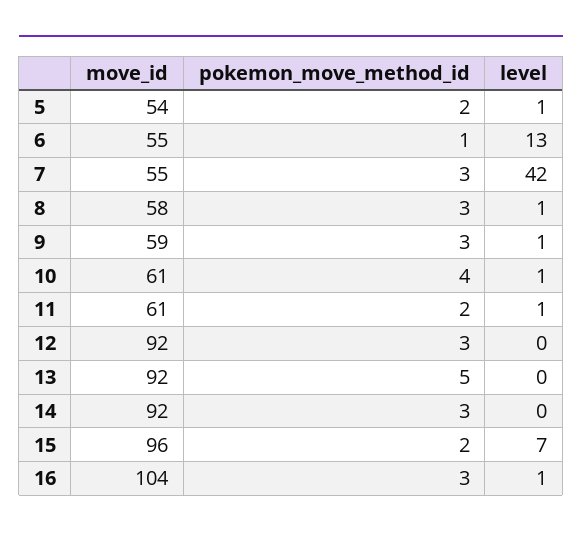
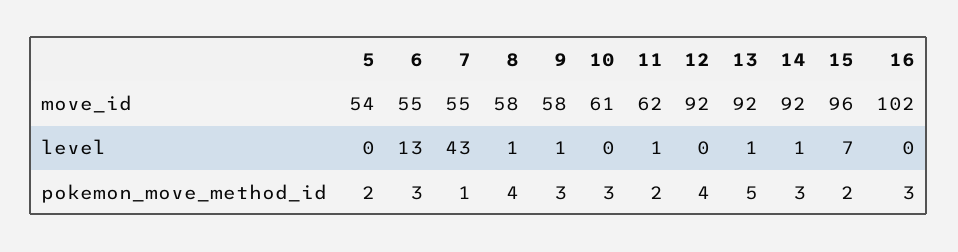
  {
    "move_id": {
      "5": 54,
      "6": 55,
      "7": 55,
      "8": 58,
-     "9": 59,
+     "9": 58,
      "10": 61,
-     "11": 61,
+     "11": 62,
      "12": 92,
      "13": 92,
      "14": 92,
      "15": 96,
-     "16": 104
+     "16": 102
    },
    "pokemon_move_method_id": {
      "5": 2,
-     "6": 1,
+     "6": 3,
-     "7": 3,
+     "7": 1,
-     "8": 3,
+     "8": 4,
      "9": 3,
-     "10": 4,
+     "10": 3,
      "11": 2,
-     "12": 3,
+     "12": 4,
      "13": 5,
      "14": 3,
      "15": 2,
      "16": 3
    },
    "level": {
-     "5": 1,
+     "5": 0,
      "6": 13,
-     "7": 42,
+     "7": 43,
      "8": 1,
      "9": 1,
-     "10": 1,
+     "10": 0,
      "11": 1,
      "12": 0,
-     "13": 0,
+     "13": 1,
-     "14": 0,
+     "14": 1,
      "15": 7,
-     "16": 1
+     "16": 0
    }
  }

